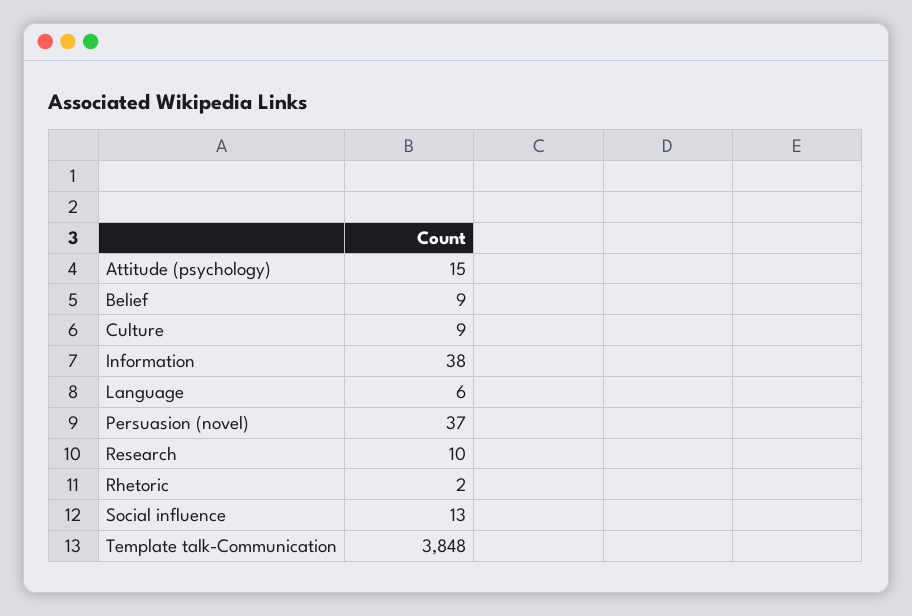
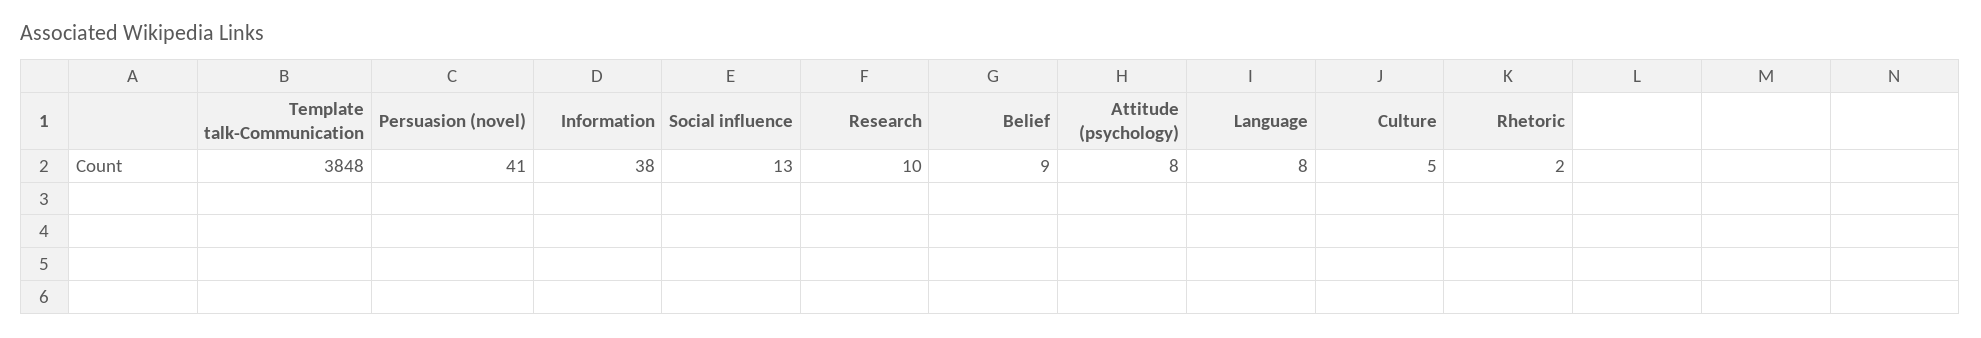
  {
-   "Attitude (psychology)": 15,
+   "Attitude (psychology)": 8,
    "Belief": 9,
-   "Culture": 9,
+   "Culture": 5,
    "Information": 38,
-   "Language": 6,
+   "Language": 8,
-   "Persuasion (novel)": 37,
+   "Persuasion (novel)": 41,
    "Research": 10,
    "Rhetoric": 2,
    "Social influence": 13,
    "Template talk-Communication": 3848
  }

